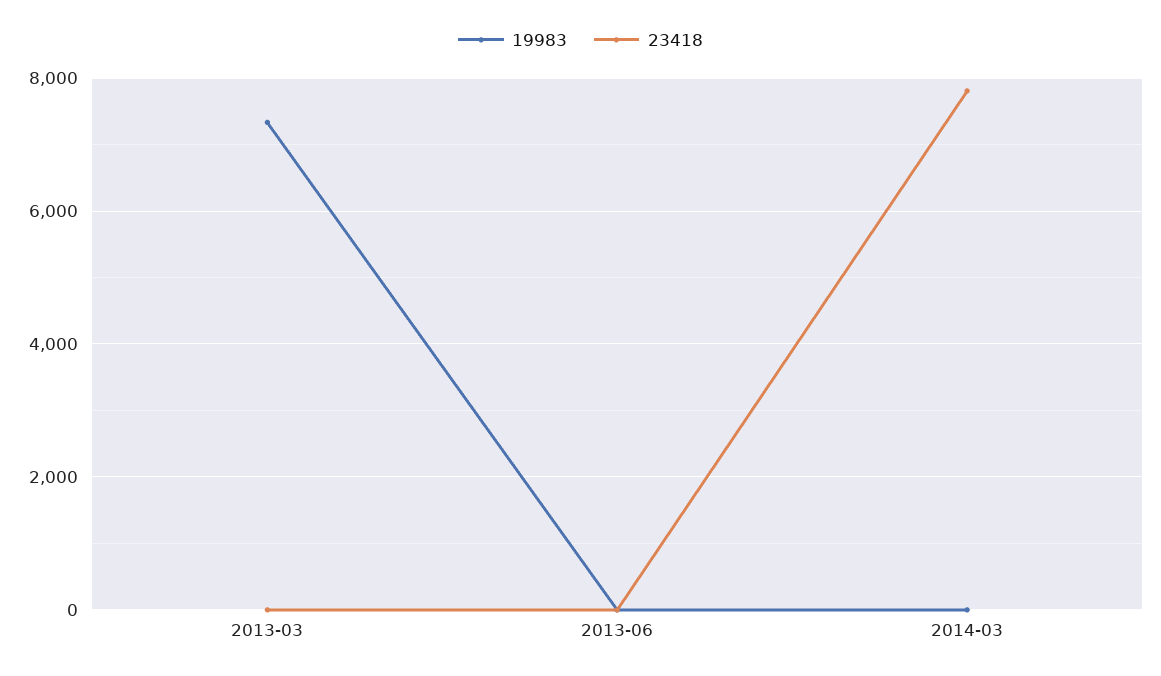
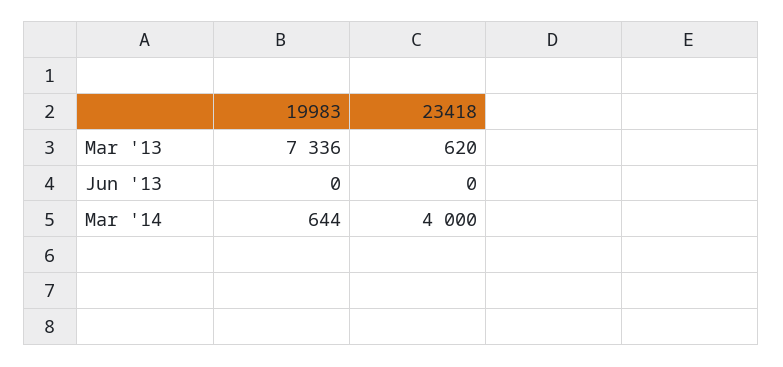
  {
    "19983": {
      "2013-03": 7336,
      "2013-06": 0,
-     "2014-03": 0
+     "2014-03": 644
    },
    "23418": {
-     "2013-03": 0,
+     "2013-03": 620,
      "2013-06": 0,
-     "2014-03": 7800
+     "2014-03": 4000
    }
  }

